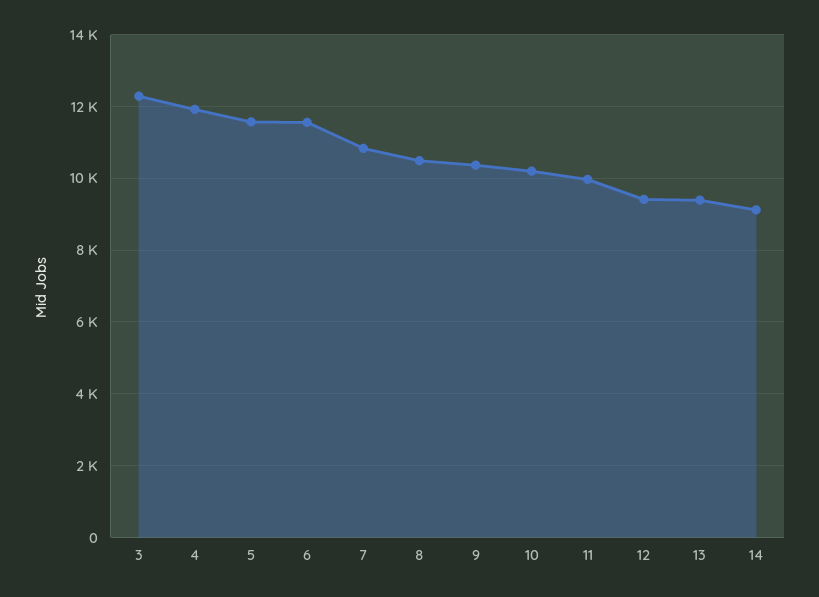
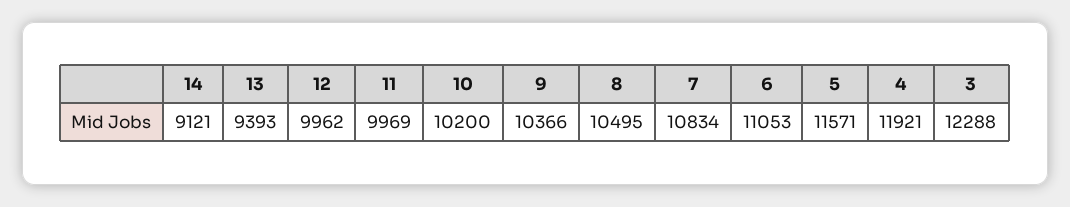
  {
    "3": 12288,
    "4": 11921,
    "5": 11571,
-   "6": 11600,
+   "6": 11053,
    "7": 10834,
    "8": 10495,
    "9": 10366,
    "10": 10200,
    "11": 9969,
-   "12": 9400,
+   "12": 9962,
    "13": 9393,
    "14": 9121
  }

